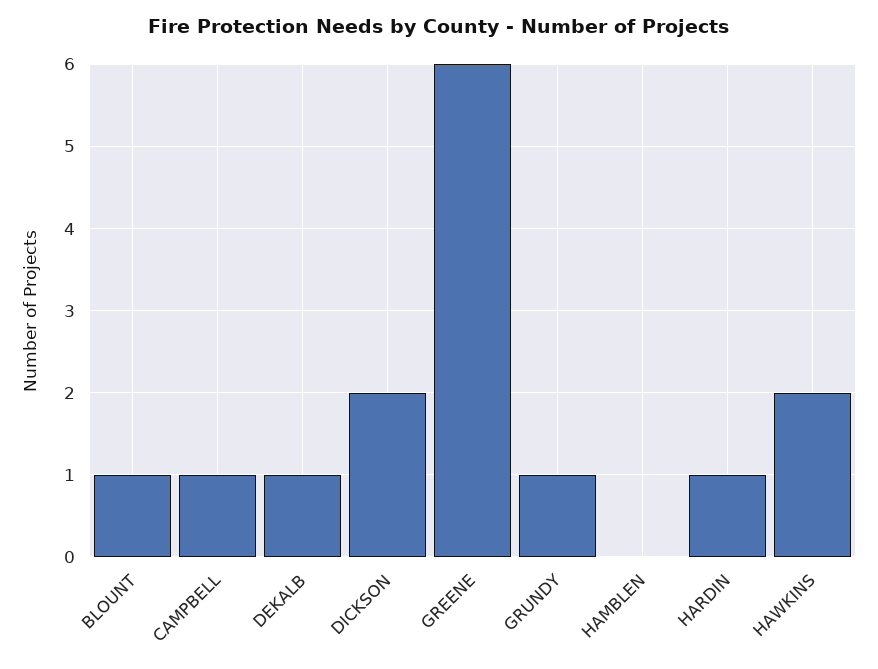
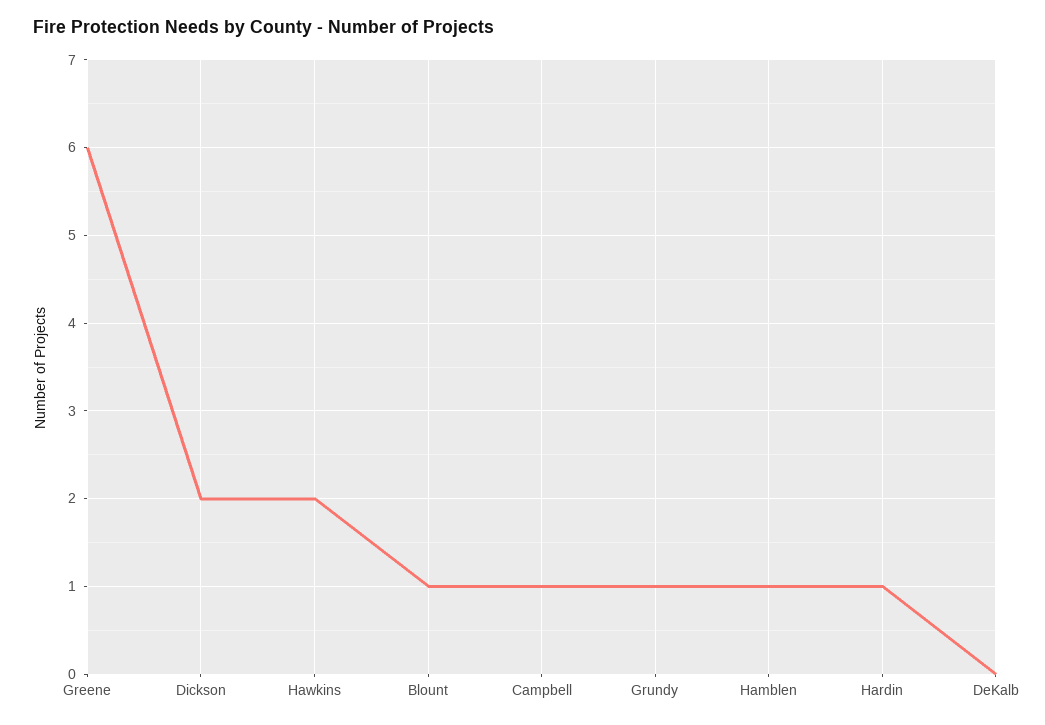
  {
    "BLOUNT": 1,
    "CAMPBELL": 1,
-   "DEKALB": 1,
+   "DEKALB": 0,
    "DICKSON": 2,
    "GREENE": 6,
    "GRUNDY": 1,
-   "HAMBLEN": 0,
+   "HAMBLEN": 1,
    "HARDIN": 1,
    "HAWKINS": 2
  }

